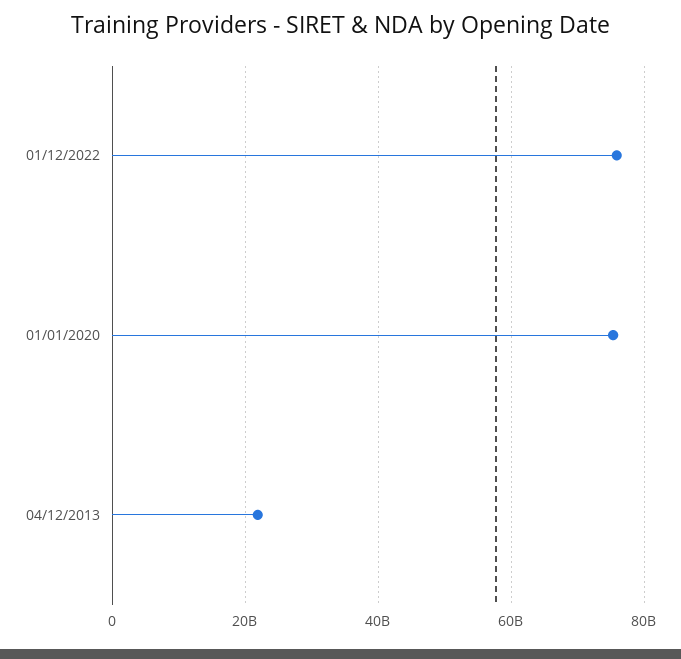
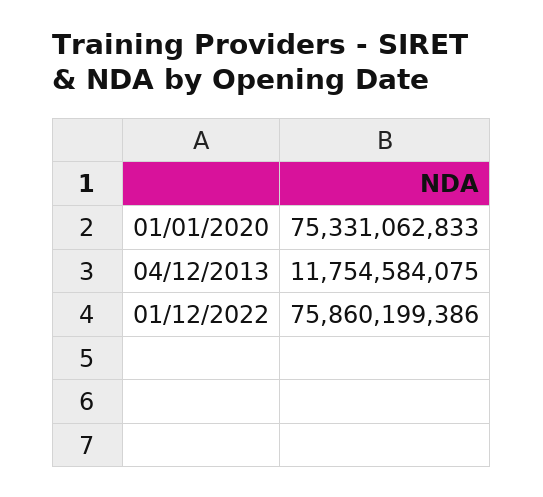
  {
    "01/12/2022": 75860199386,
    "01/01/2020": 75331062833,
-   "04/12/2013": 22000000000
+   "04/12/2013": 11754584075
  }

